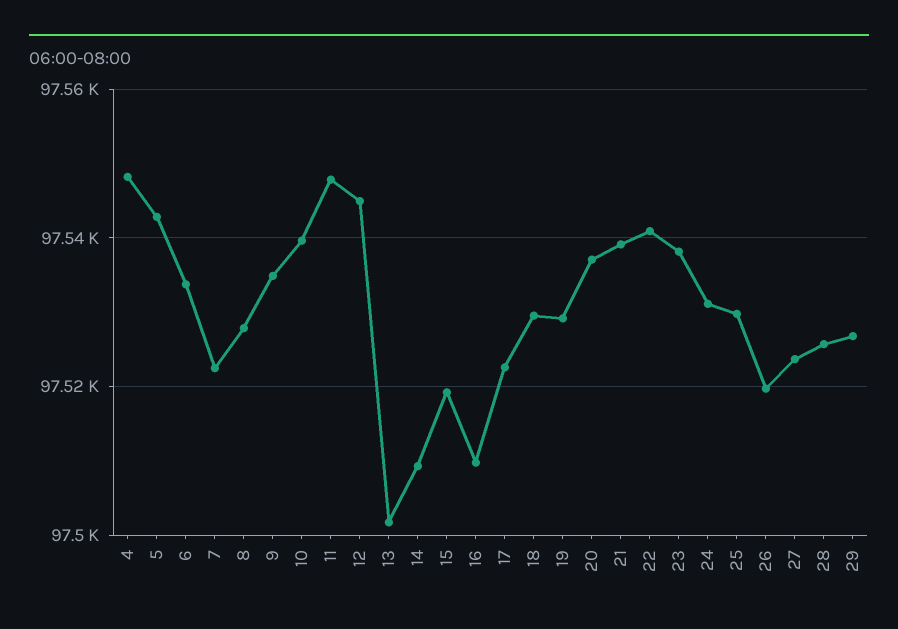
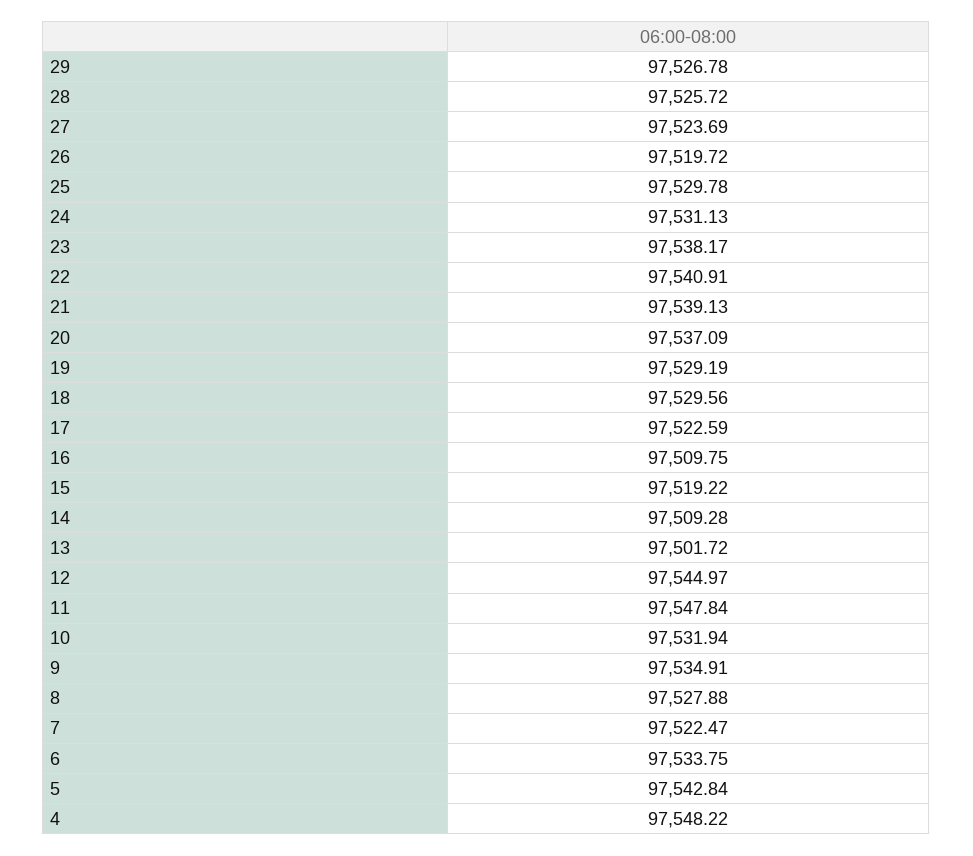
  {
    "4": 97548.22,
    "5": 97542.84,
    "6": 97533.75,
    "7": 97522.47,
    "8": 97527.88,
    "9": 97534.91,
-   "10": 97540,
+   "10": 97531.94,
    "11": 97547.84,
    "12": 97544.97,
    "13": 97501.72,
    "14": 97509.28,
    "15": 97519.22,
    "16": 97509.75,
    "17": 97522.59,
    "18": 97529.56,
    "19": 97529.19,
    "20": 97537.09,
    "21": 97539.13,
    "22": 97540.91,
    "23": 97538.17,
    "24": 97531.13,
    "25": 97529.78,
    "26": 97519.72,
    "27": 97523.69,
    "28": 97525.72,
    "29": 97526.78
  }

